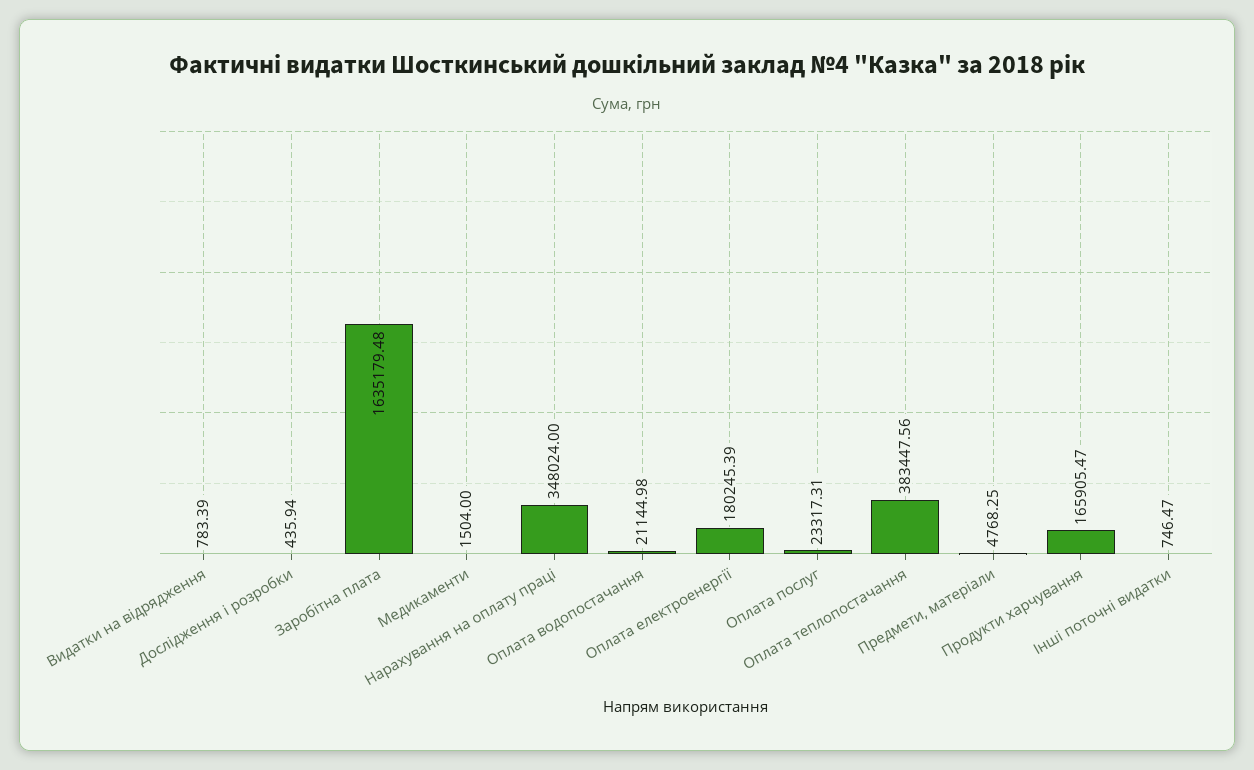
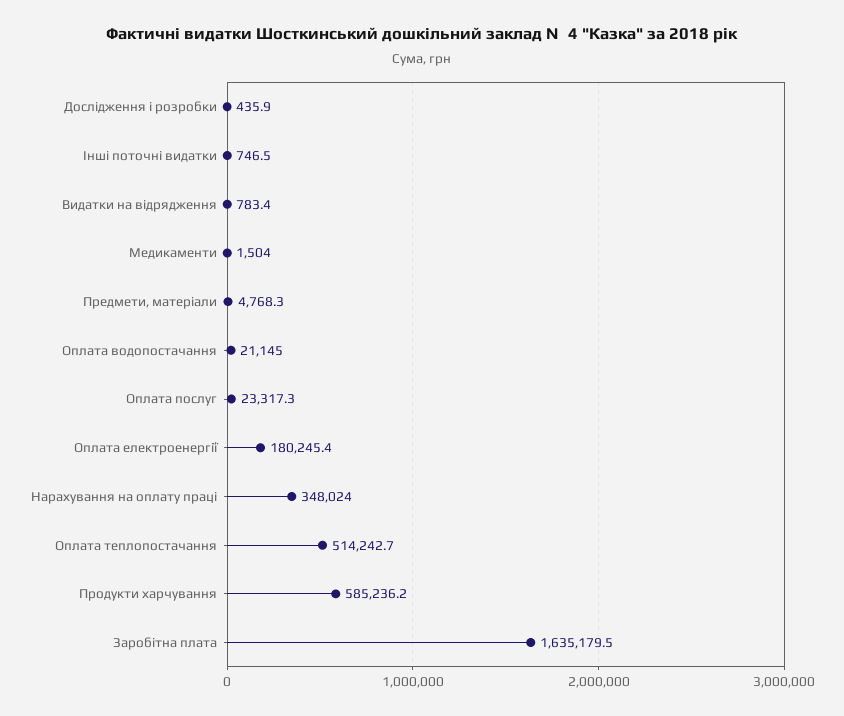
  {
    "Видатки на відрядження": 783.39,
    "Дослідження і розробки": 435.94,
    "Заробітна плата": 1635179.48,
    "Медикаменти": 1504,
    "Нарахування на оплату праці": 348024,
    "Оплата водопостачання": 21144.98,
    "Оплата електроенергії": 180245.39,
    "Оплата послуг": 23317.31,
-   "Оплата теплопостачання": 383447.56,
+   "Оплата теплопостачання": 514242.7,
    "Предмети, матеріали": 4768.25,
-   "Продукти харчування": 165905.47,
+   "Продукти харчування": 585236.2,
    "Інші поточні видатки": 746.47
  }

